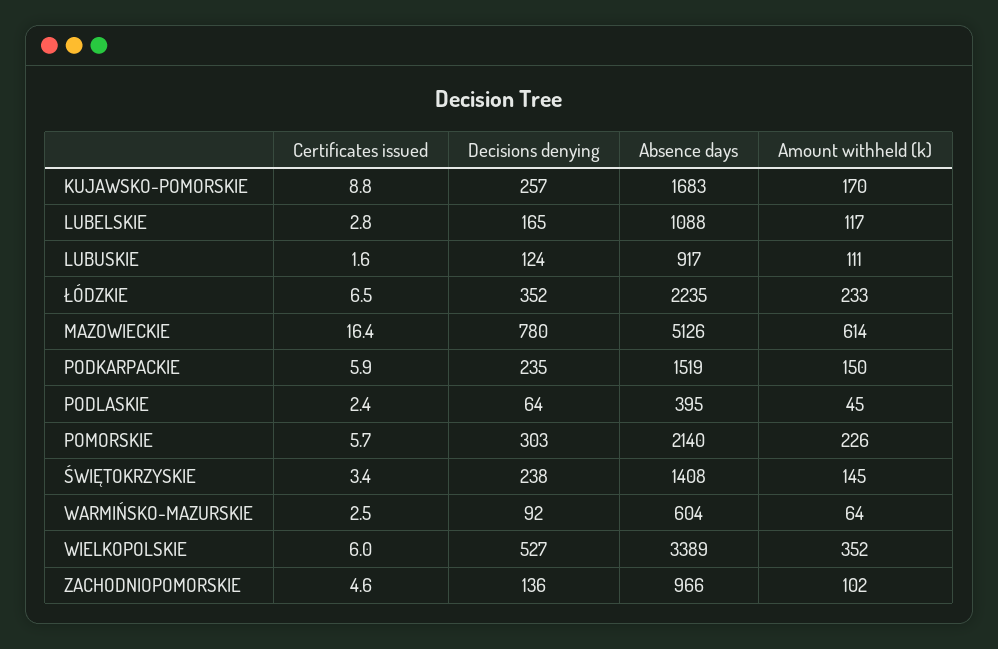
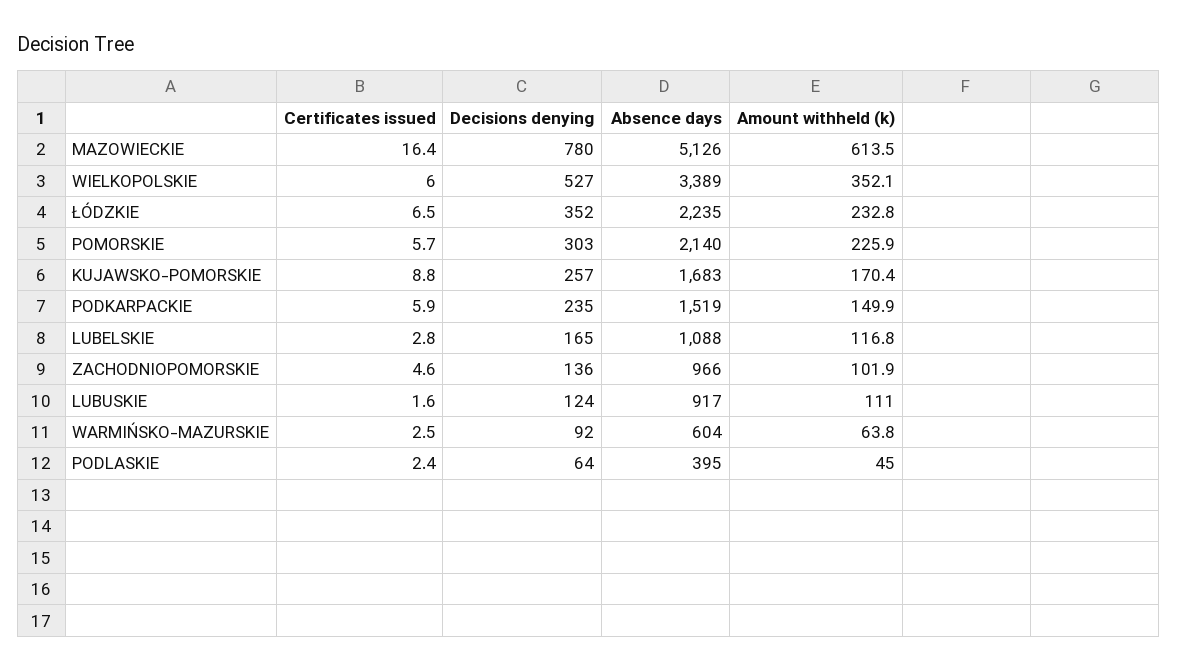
  {
    "Certificates issued": {
      "KUJAWSKO-POMORSKIE": 8.8,
      "LUBELSKIE": 2.8,
      "LUBUSKIE": 1.6,
      "ŁÓDZKIE": 6.5,
      "MAZOWIECKIE": 16.4,
      "PODKARPACKIE": 5.9,
      "PODLASKIE": 2.4,
      "POMORSKIE": 5.7,
-     "ŚWIĘTOKRZYSKIE": 3.4,
      "WARMIŃSKO-MAZURSKIE": 2.5,
      "WIELKOPOLSKIE": 6,
      "ZACHODNIOPOMORSKIE": 4.6
    },
    "Decisions denying": {
      "KUJAWSKO-POMORSKIE": 257,
      "LUBELSKIE": 165,
      "LUBUSKIE": 124,
      "ŁÓDZKIE": 352,
      "MAZOWIECKIE": 780,
      "PODKARPACKIE": 235,
      "PODLASKIE": 64,
      "POMORSKIE": 303,
-     "ŚWIĘTOKRZYSKIE": 238,
      "WARMIŃSKO-MAZURSKIE": 92,
      "WIELKOPOLSKIE": 527,
      "ZACHODNIOPOMORSKIE": 136
    },
    "Absence days": {
      "KUJAWSKO-POMORSKIE": 1683,
      "LUBELSKIE": 1088,
      "LUBUSKIE": 917,
      "ŁÓDZKIE": 2235,
      "MAZOWIECKIE": 5126,
      "PODKARPACKIE": 1519,
      "PODLASKIE": 395,
      "POMORSKIE": 2140,
-     "ŚWIĘTOKRZYSKIE": 1408,
      "WARMIŃSKO-MAZURSKIE": 604,
      "WIELKOPOLSKIE": 3389,
      "ZACHODNIOPOMORSKIE": 966
    },
    "Amount withheld (k)": {
      "KUJAWSKO-POMORSKIE": 170.4,
      "LUBELSKIE": 116.8,
      "LUBUSKIE": 111,
      "ŁÓDZKIE": 232.8,
      "MAZOWIECKIE": 613.5,
      "PODKARPACKIE": 149.9,
      "PODLASKIE": 45,
      "POMORSKIE": 225.9,
-     "ŚWIĘTOKRZYSKIE": 145,
      "WARMIŃSKO-MAZURSKIE": 63.8,
      "WIELKOPOLSKIE": 352.1,
      "ZACHODNIOPOMORSKIE": 101.9
    }
  }

